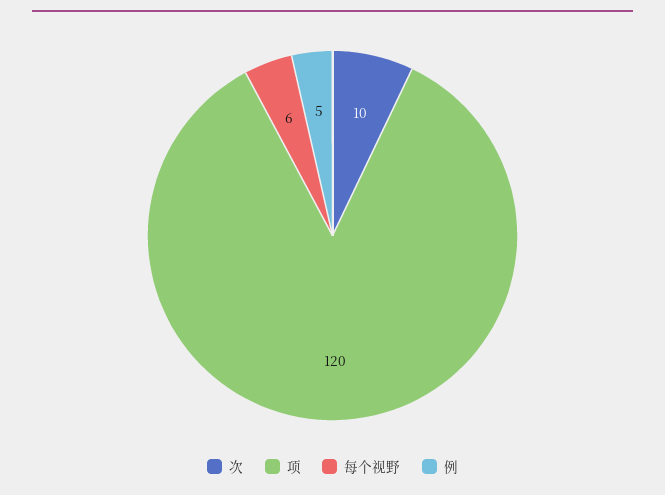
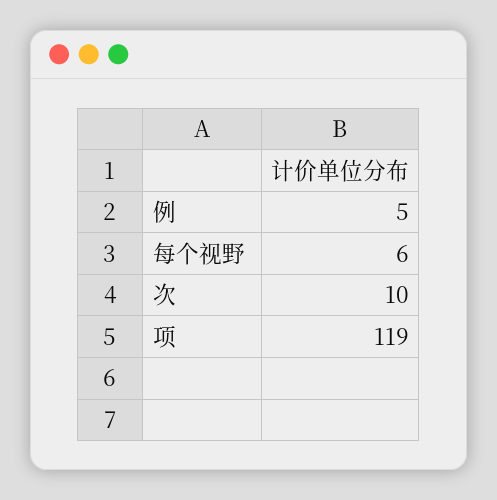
  {
    "次": 10,
-   "项": 120,
+   "项": 119,
    "每个视野": 6,
    "例": 5
  }

